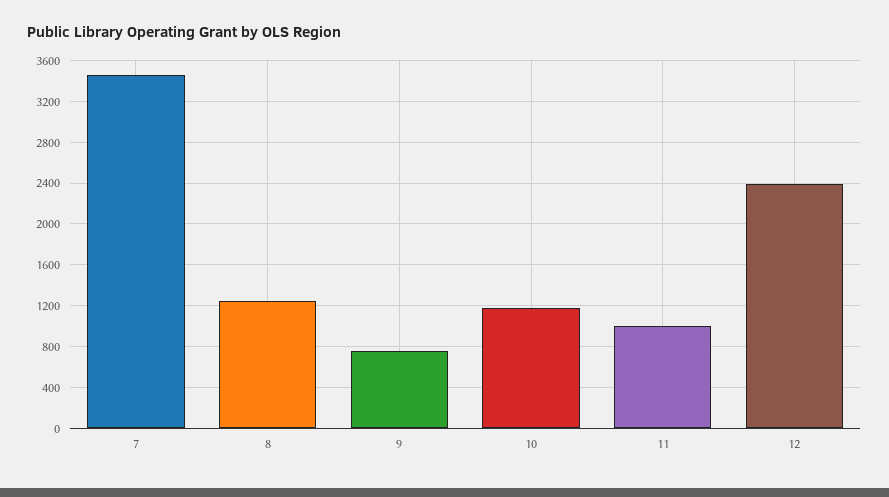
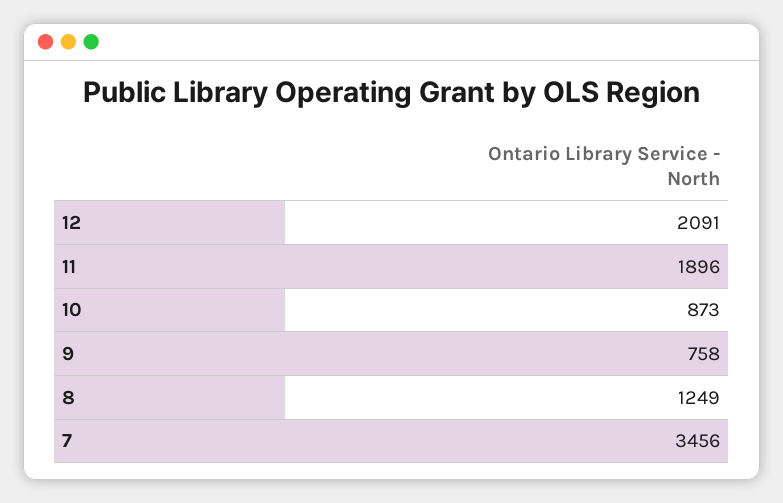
  {
    "7": 3456,
    "8": 1249,
    "9": 758,
-   "10": 1200,
+   "10": 873,
-   "11": 1000,
+   "11": 1896,
-   "12": 2400
+   "12": 2091
  }

